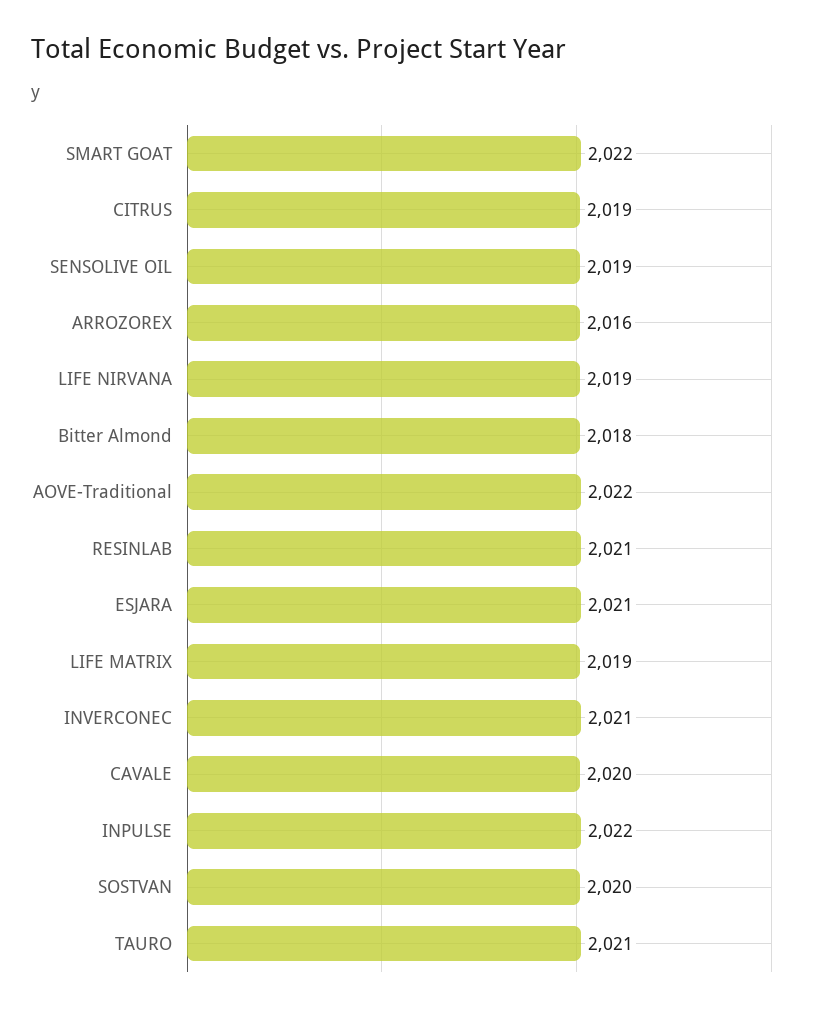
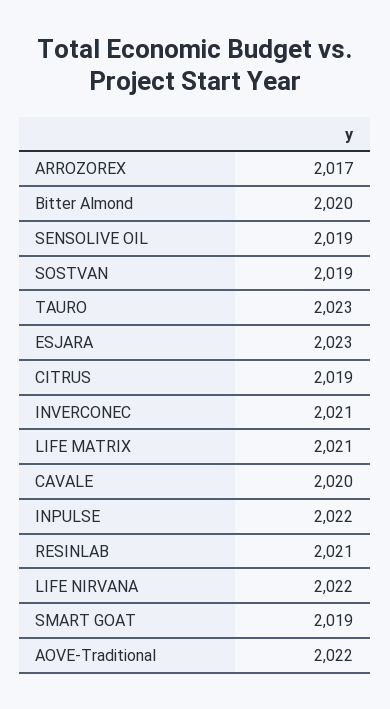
  {
-   "SMART GOAT": 2022,
+   "SMART GOAT": 2019,
    "CITRUS": 2019,
    "SENSOLIVE OIL": 2019,
-   "ARROZOREX": 2016,
+   "ARROZOREX": 2017,
-   "LIFE NIRVANA": 2019,
+   "LIFE NIRVANA": 2022,
-   "Bitter Almond": 2018,
+   "Bitter Almond": 2020,
    "AOVE-Traditional": 2022,
    "RESINLAB": 2021,
-   "ESJARA": 2021,
+   "ESJARA": 2023,
-   "LIFE MATRIX": 2019,
+   "LIFE MATRIX": 2021,
    "INVERCONEC": 2021,
    "CAVALE": 2020,
    "INPULSE": 2022,
-   "SOSTVAN": 2020,
+   "SOSTVAN": 2019,
-   "TAURO": 2021
+   "TAURO": 2023
  }

